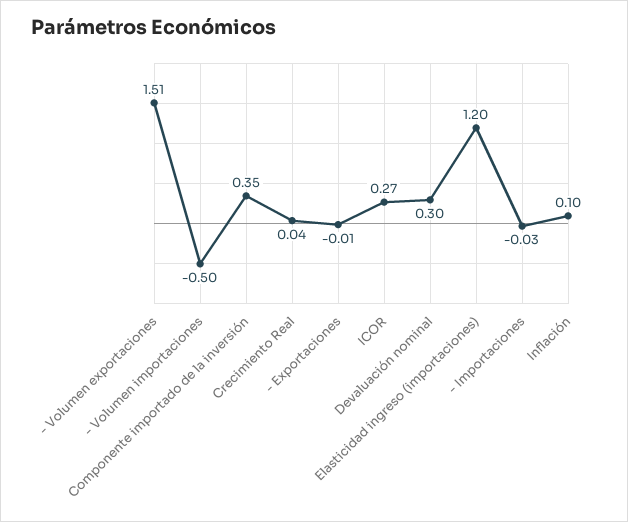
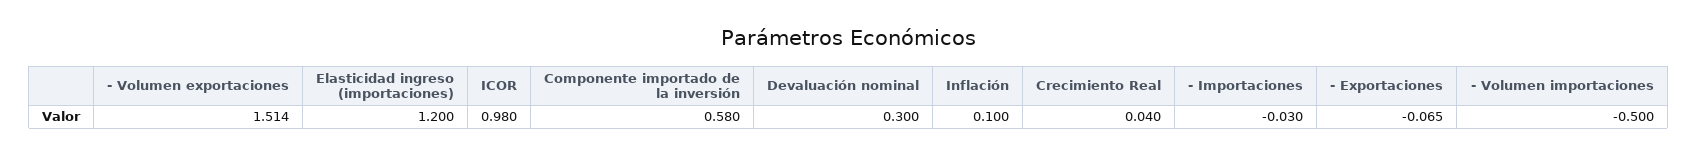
  {
    "- Volumen exportaciones": 1.514,
    "- Volumen importaciones": -0.5,
-   "Componente importado de la inversión": 0.35,
+   "Componente importado de la inversión": 0.58,
    "Crecimiento Real": 0.04,
-   "- Exportaciones": -0.01,
+   "- Exportaciones": -0.065,
-   "ICOR": 0.27,
+   "ICOR": 0.98,
    "Devaluación nominal": 0.3,
    "Elasticidad ingreso (importaciones)": 1.2,
    "- Importaciones": -0.03,
    "Inflación": 0.1
  }

